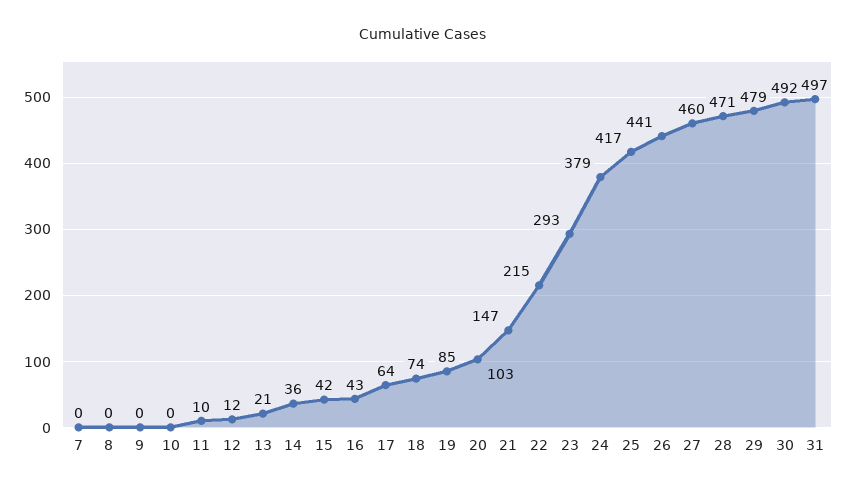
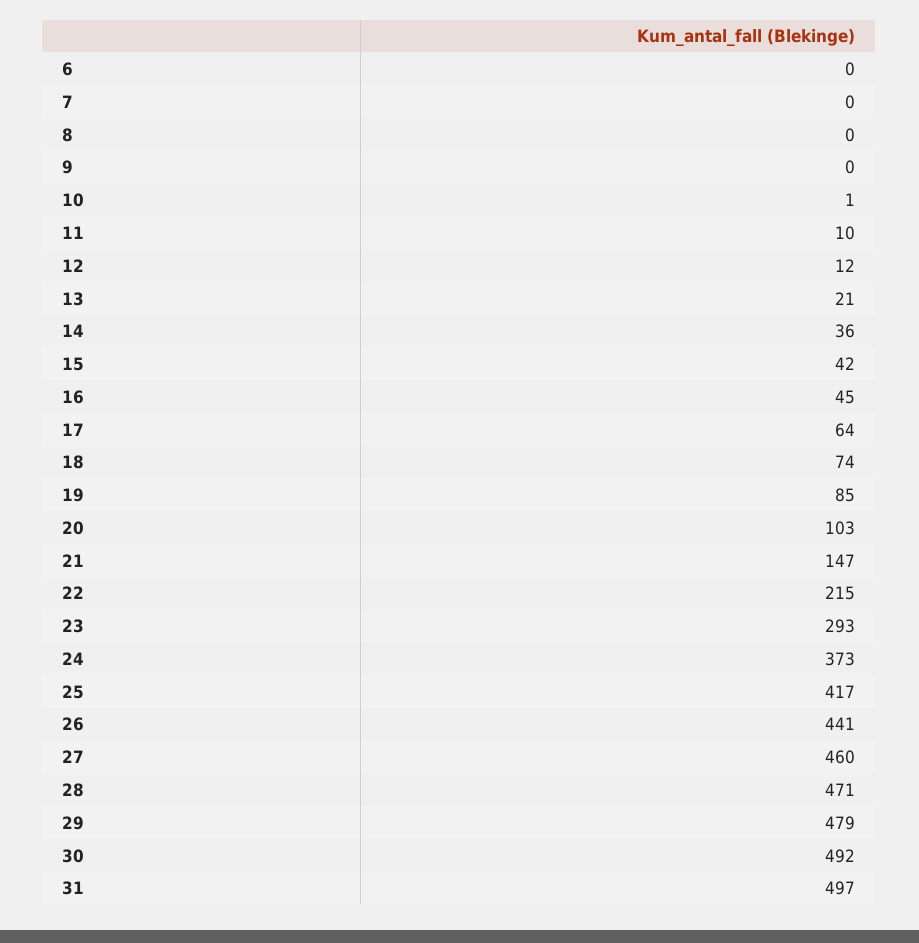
  {
    "7": 0,
    "8": 0,
    "9": 0,
-   "10": 0,
+   "10": 1,
    "11": 10,
    "12": 12,
    "13": 21,
    "14": 36,
    "15": 42,
-   "16": 43,
+   "16": 45,
    "17": 64,
    "18": 74,
    "19": 85,
    "20": 103,
    "21": 147,
    "22": 215,
    "23": 293,
-   "24": 379,
+   "24": 373,
    "25": 417,
    "26": 441,
    "27": 460,
    "28": 471,
    "29": 479,
    "30": 492,
-   "31": 497
+   "31": 497,
+   "6": 0
  }

